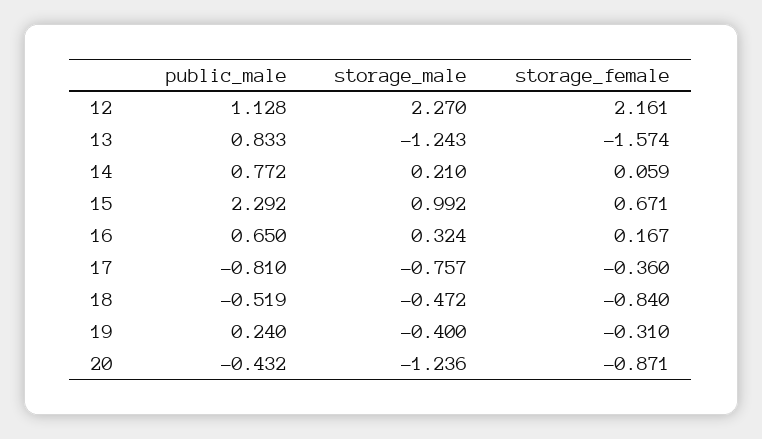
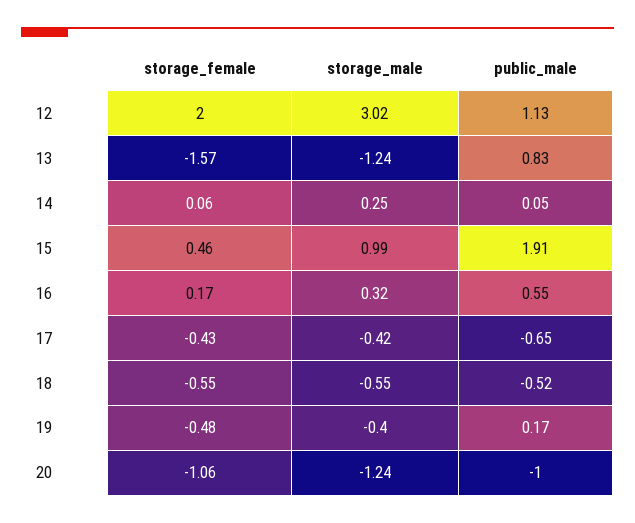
  {
    "public_male": {
      "12": 1.128,
      "13": 0.833,
-     "14": 0.772,
+     "14": 0.05,
-     "15": 2.292,
+     "15": 1.91,
-     "16": 0.65,
+     "16": 0.55,
-     "17": -0.81,
+     "17": -0.65,
      "18": -0.519,
-     "19": 0.24,
+     "19": 0.17,
-     "20": -0.432
+     "20": -1
    },
    "storage_male": {
-     "12": 2.27,
+     "12": 3.02,
      "13": -1.243,
-     "14": 0.21,
+     "14": 0.25,
      "15": 0.992,
      "16": 0.324,
-     "17": -0.757,
+     "17": -0.42,
-     "18": -0.472,
+     "18": -0.55,
      "19": -0.4,
      "20": -1.236
    },
    "storage_female": {
-     "12": 2.161,
+     "12": 2,
      "13": -1.574,
      "14": 0.059,
-     "15": 0.671,
+     "15": 0.46,
      "16": 0.167,
-     "17": -0.36,
+     "17": -0.43,
-     "18": -0.84,
+     "18": -0.55,
-     "19": -0.31,
+     "19": -0.48,
-     "20": -0.871
+     "20": -1.06
    }
  }

